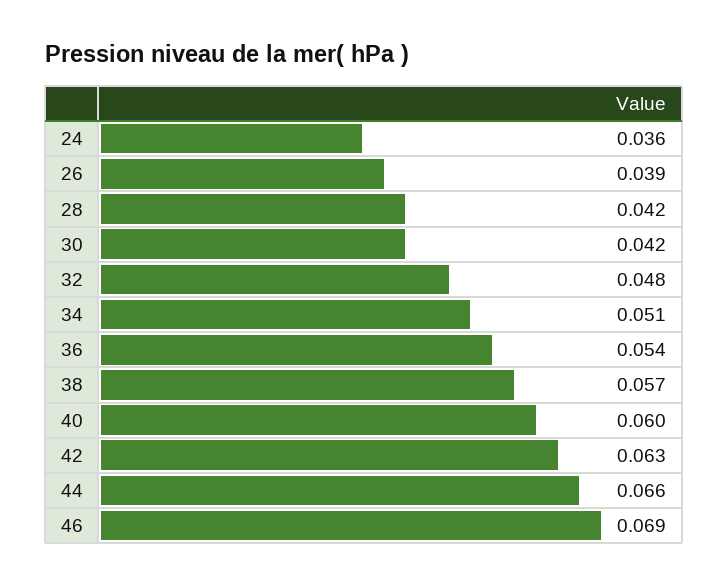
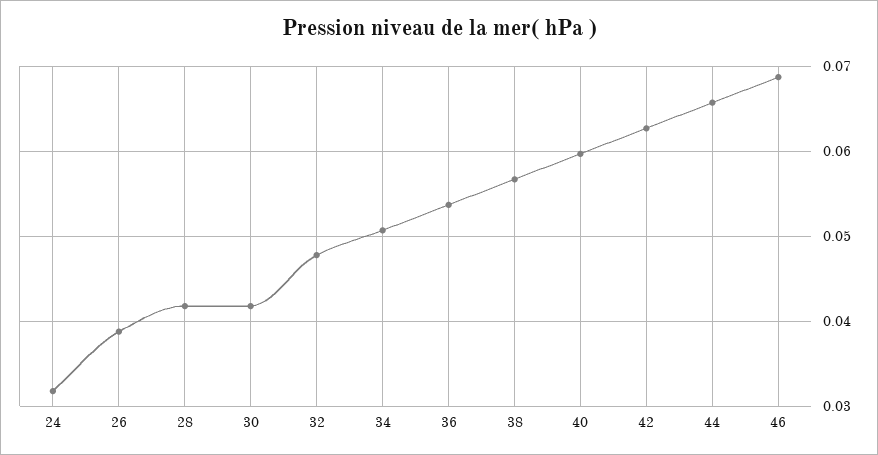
  {
-   "24": 0.036,
+   "24": 0.032,
    "26": 0.039,
    "28": 0.042,
    "30": 0.042,
    "32": 0.048,
    "34": 0.051,
    "36": 0.054,
    "38": 0.057,
    "40": 0.06,
    "42": 0.063,
    "44": 0.066,
    "46": 0.069
  }

